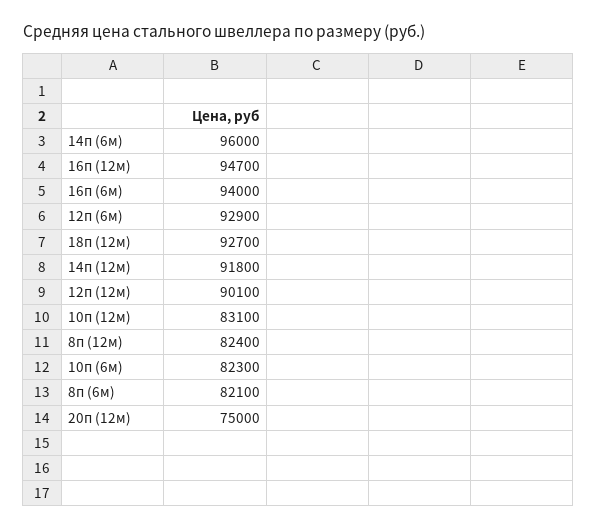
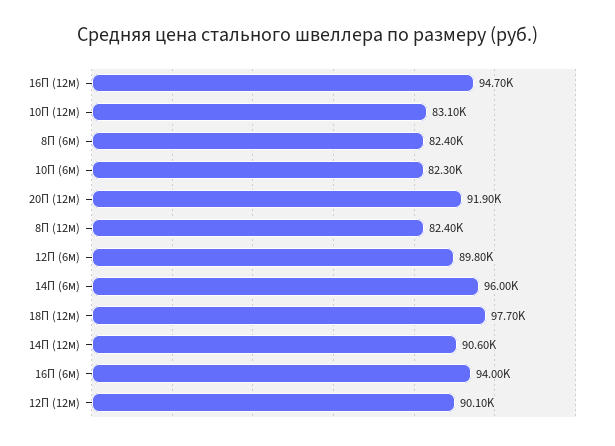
  {
    "14п (6м)": 96000,
    "16п (12м)": 94700,
    "16п (6м)": 94000,
-   "12п (6м)": 92900,
+   "12п (6м)": 89800,
-   "18п (12м)": 92700,
+   "18п (12м)": 97700,
-   "14п (12м)": 91800,
+   "14п (12м)": 90600,
    "12п (12м)": 90100,
    "10п (12м)": 83100,
    "8п (12м)": 82400,
    "10п (6м)": 82300,
-   "8п (6м)": 82100,
+   "8п (6м)": 82400,
-   "20п (12м)": 75000
+   "20п (12м)": 91900
  }

